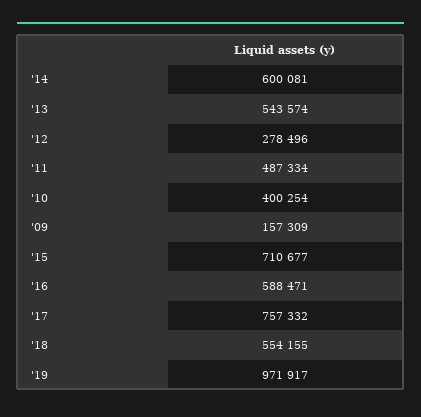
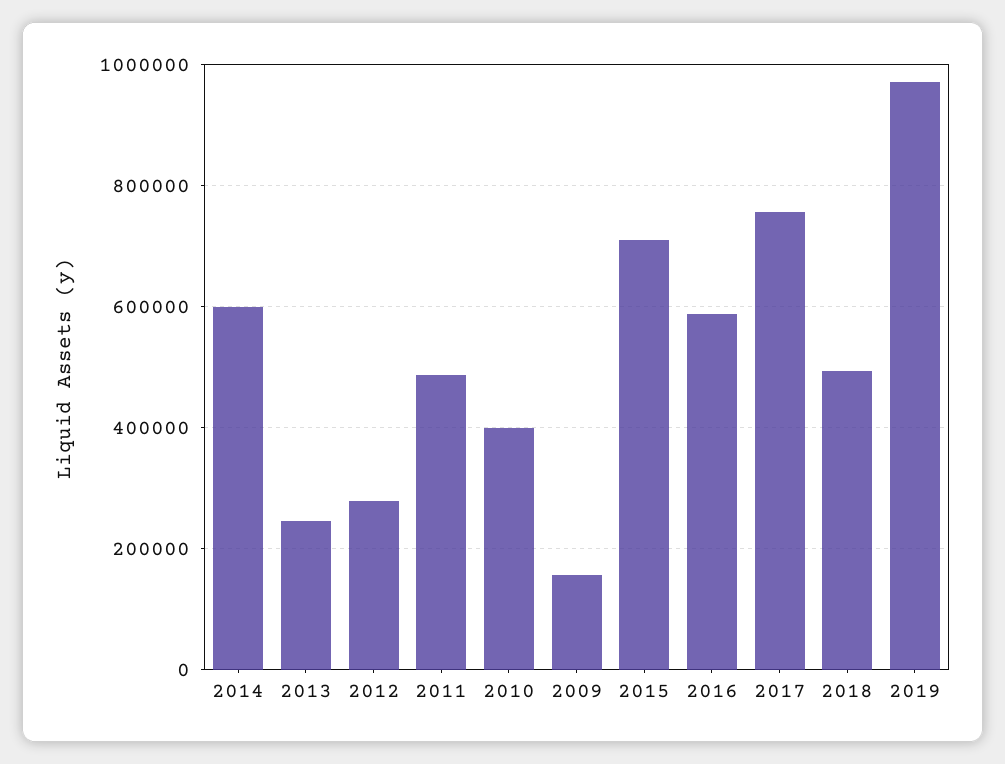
  {
    "'14": 600081,
-   "'13": 543574,
+   "'13": 240000,
    "'12": 278496,
    "'11": 487334,
    "'10": 400254,
    "'09": 157309,
    "'15": 710677,
    "'16": 588471,
    "'17": 757332,
-   "'18": 554155,
+   "'18": 500000,
    "'19": 971917
  }

